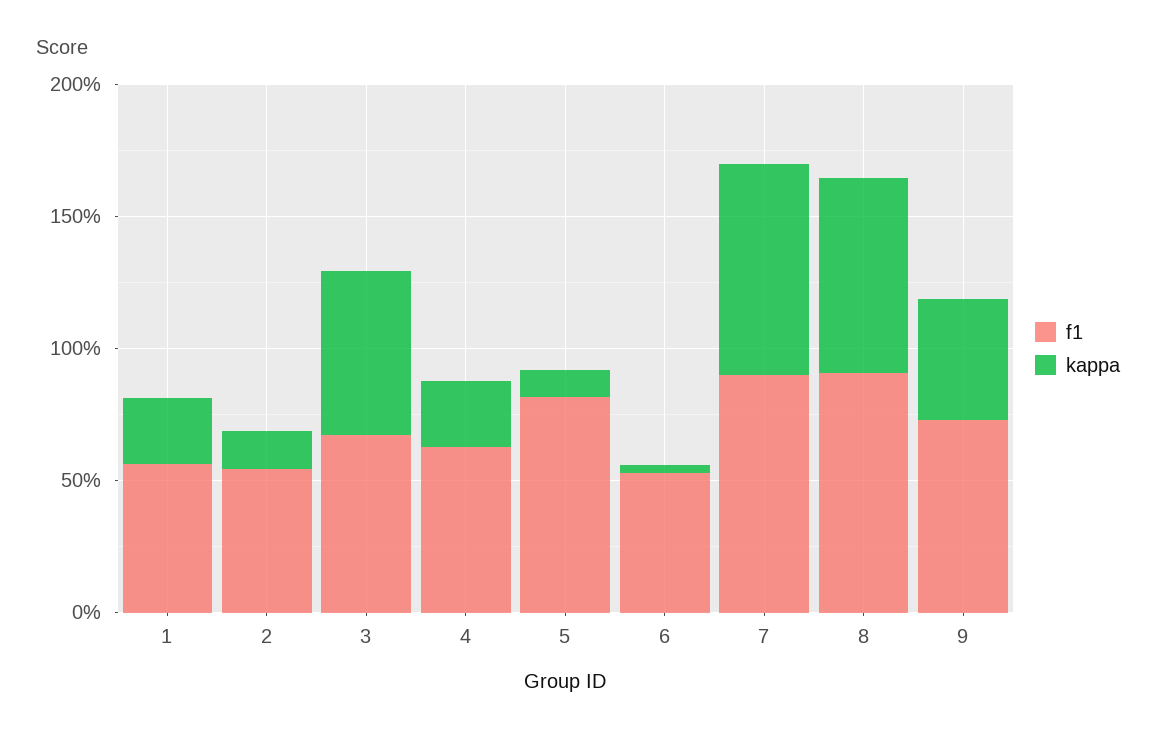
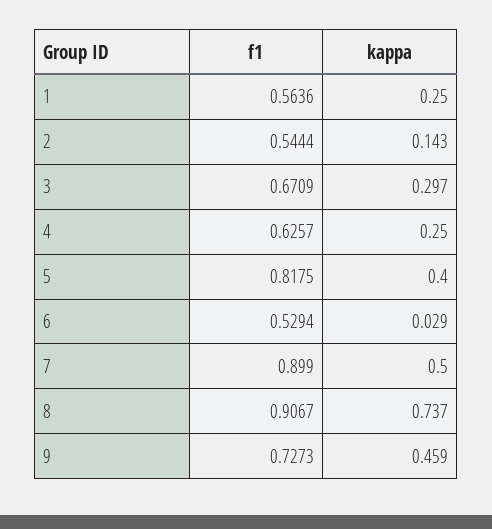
  {
    "f1": {
      "1": 0.5636,
      "2": 0.5444,
      "3": 0.6709,
      "4": 0.6257,
      "5": 0.8175,
      "6": 0.5294,
      "7": 0.899,
      "8": 0.9067,
      "9": 0.7273
    },
    "kappa": {
      "1": 0.25,
      "2": 0.143,
-     "3": 0.6,
+     "3": 0.297,
      "4": 0.25,
-     "5": 0.1,
+     "5": 0.4,
      "6": 0.029,
-     "7": 0.8,
+     "7": 0.5,
      "8": 0.737,
      "9": 0.459
    }
  }

